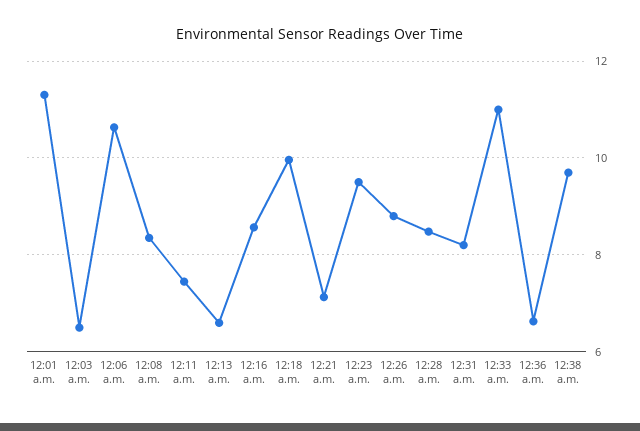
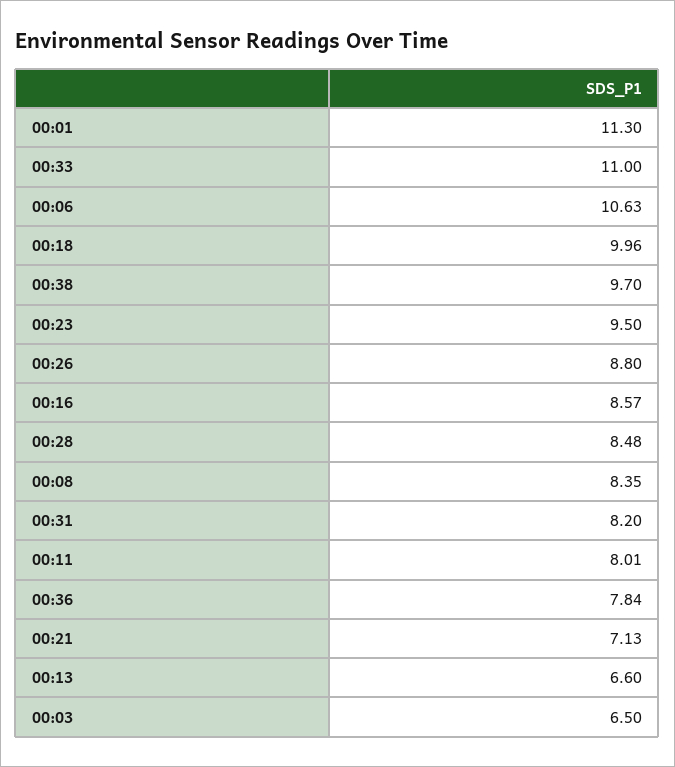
  {
    "12:01 a.m.": 11.3,
    "12:03 a.m.": 6.5,
    "12:06 a.m.": 10.63,
    "12:08 a.m.": 8.35,
-   "12:11 a.m.": 7.4,
+   "12:11 a.m.": 8.01,
    "12:13 a.m.": 6.6,
    "12:16 a.m.": 8.57,
    "12:18 a.m.": 9.96,
    "12:21 a.m.": 7.13,
    "12:23 a.m.": 9.5,
    "12:26 a.m.": 8.8,
    "12:28 a.m.": 8.48,
    "12:31 a.m.": 8.2,
    "12:33 a.m.": 11,
-   "12:36 a.m.": 6.6,
+   "12:36 a.m.": 7.84,
    "12:38 a.m.": 9.7
  }

